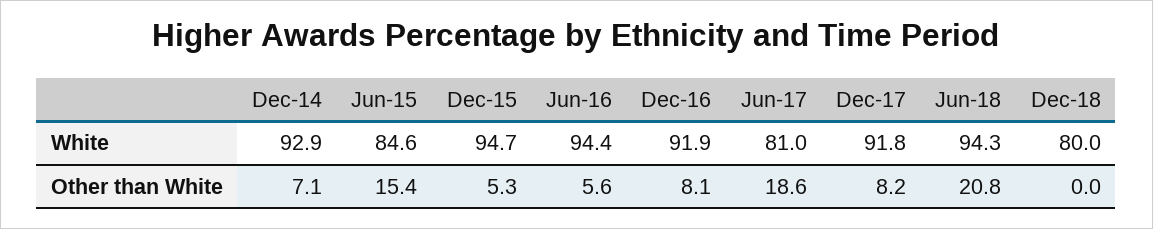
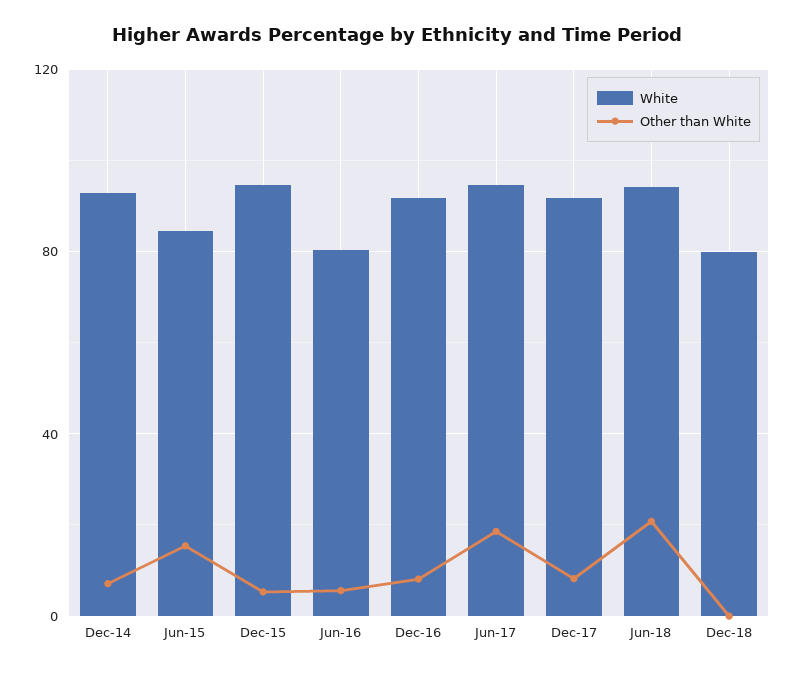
  {
    "White": {
      "Dec-14": 92.9,
      "Jun-15": 84.6,
      "Dec-15": 94.7,
-     "Jun-16": 94.4,
+     "Jun-16": 80,
      "Dec-16": 91.9,
-     "Jun-17": 81,
+     "Jun-17": 95,
      "Dec-17": 91.8,
      "Jun-18": 94.3,
      "Dec-18": 80
    },
    "Other than White": {
      "Dec-14": 7.1,
      "Jun-15": 15.4,
      "Dec-15": 5.3,
      "Jun-16": 5.6,
      "Dec-16": 8.1,
      "Jun-17": 18.6,
      "Dec-17": 8.2,
      "Jun-18": 20.8,
      "Dec-18": 0
    }
  }

